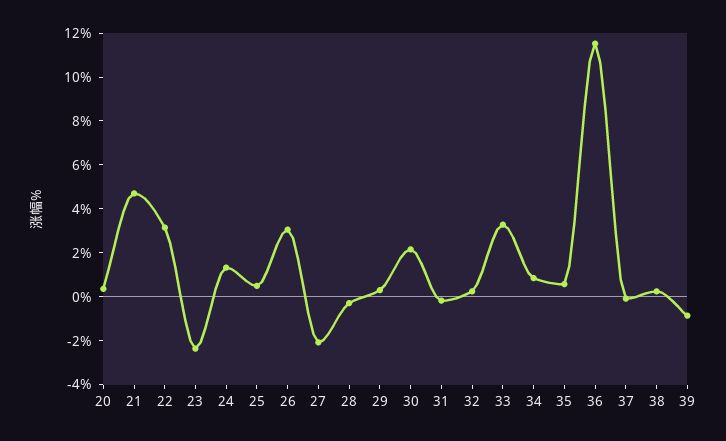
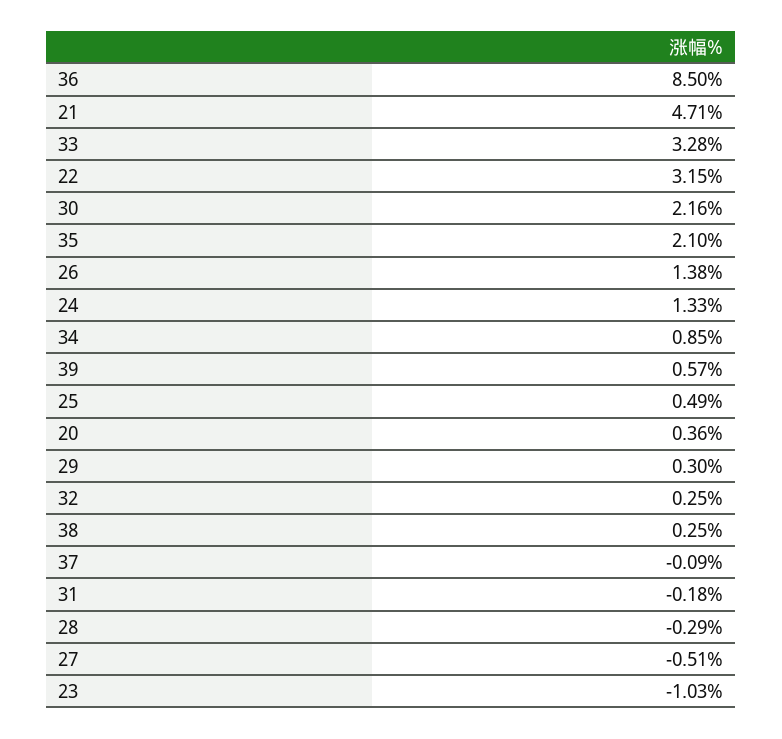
  {
    "20": 0.36,
    "21": 4.71,
    "22": 3.15,
-   "23": -2.5,
+   "23": -1.03,
    "24": 1.33,
    "25": 0.49,
-   "26": 3,
+   "26": 1.38,
-   "27": -2,
+   "27": -0.51,
    "28": -0.29,
    "29": 0.3,
    "30": 2.16,
    "31": -0.18,
    "32": 0.25,
    "33": 3.28,
    "34": 0.85,
-   "35": 0.5,
+   "35": 2.1,
-   "36": 11.5,
+   "36": 8.5,
    "37": -0.09,
    "38": 0.25,
-   "39": -1
+   "39": 0.57
  }

